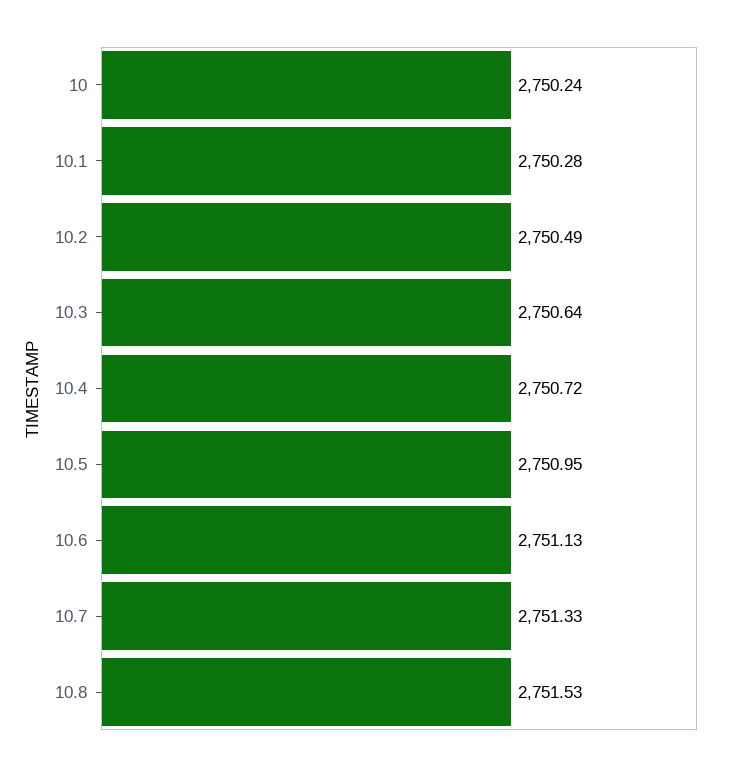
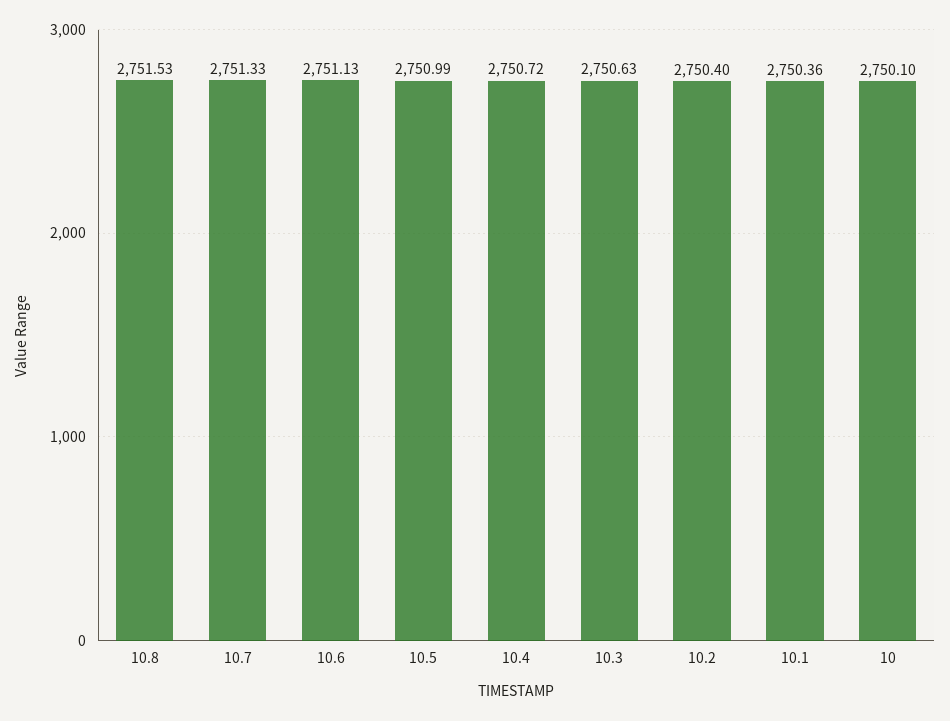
  {
-   "10": 2750.24,
+   "10": 2750.1,
-   "10.1": 2750.28,
+   "10.1": 2750.36,
-   "10.2": 2750.49,
+   "10.2": 2750.4,
-   "10.3": 2750.64,
+   "10.3": 2750.63,
    "10.4": 2750.72,
-   "10.5": 2750.95,
+   "10.5": 2750.99,
    "10.6": 2751.13,
    "10.7": 2751.33,
    "10.8": 2751.53
  }

